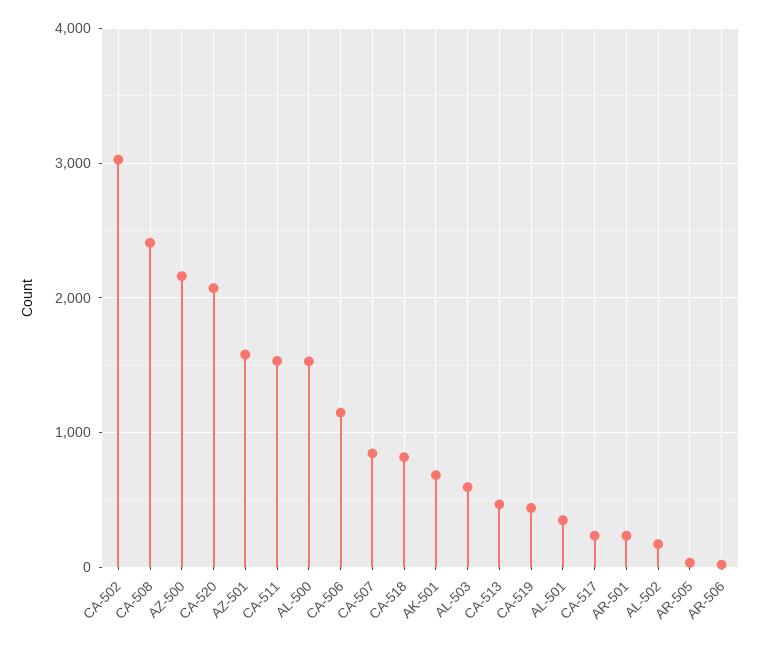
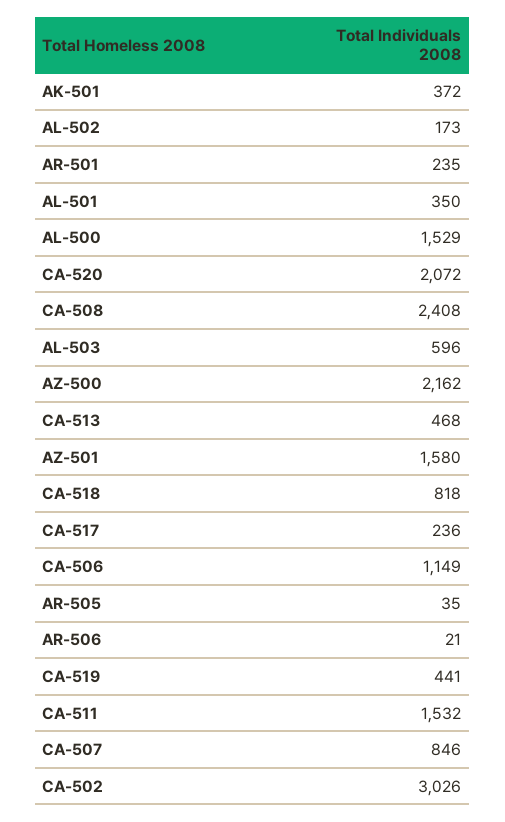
  {
    "CA-502": 3026,
    "CA-508": 2408,
    "AZ-500": 2162,
    "CA-520": 2072,
    "AZ-501": 1580,
    "CA-511": 1532,
    "AL-500": 1529,
    "CA-506": 1149,
    "CA-507": 846,
    "CA-518": 818,
-   "AK-501": 700,
+   "AK-501": 372,
    "AL-503": 596,
    "CA-513": 468,
    "CA-519": 441,
    "AL-501": 350,
    "CA-517": 236,
    "AR-501": 235,
    "AL-502": 173,
    "AR-505": 35,
    "AR-506": 21
  }

